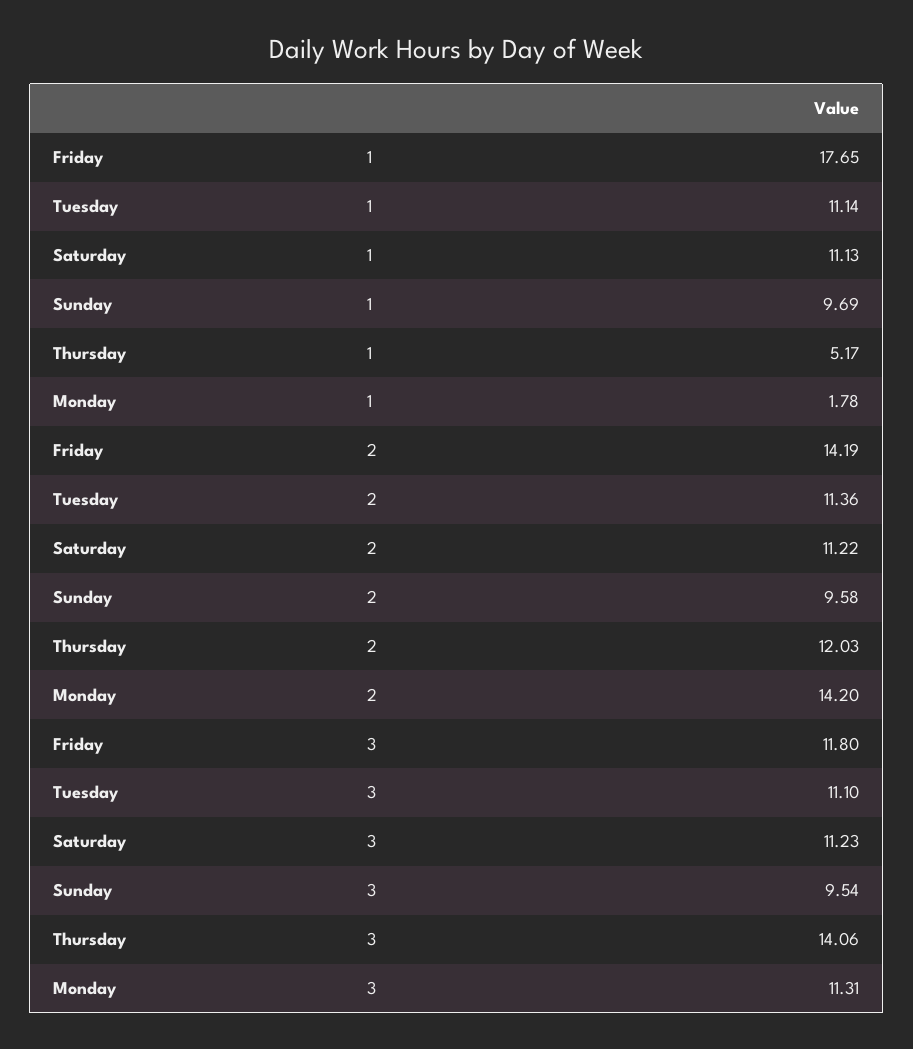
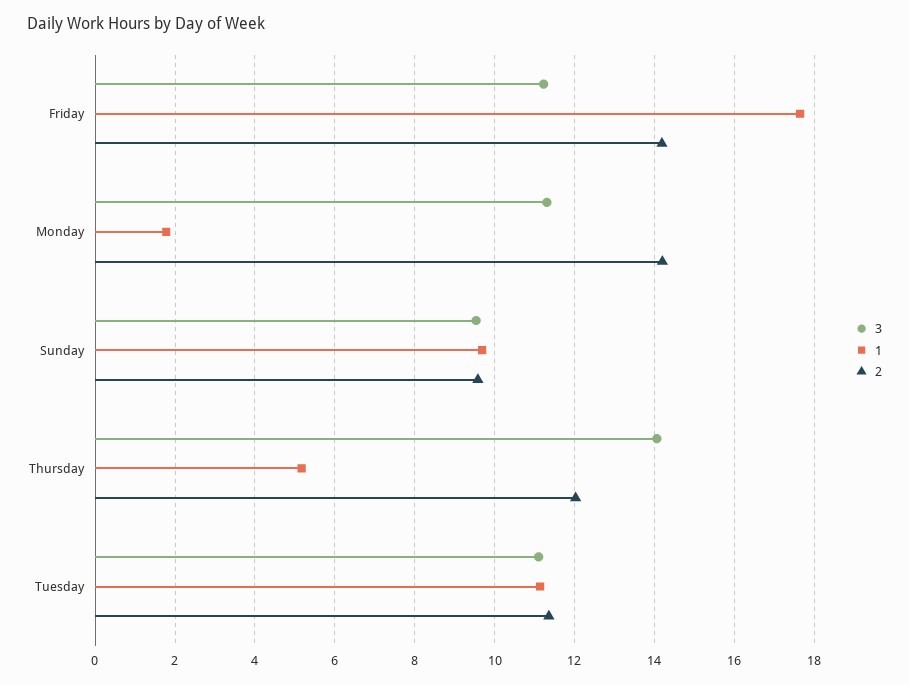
  {
    "1": {
      "Friday": 17.65,
      "Tuesday": 11.14,
-     "Saturday": 11.13,
      "Sunday": 9.69,
      "Thursday": 5.17,
      "Monday": 1.78
    },
    "2": {
      "Friday": 14.19,
      "Tuesday": 11.36,
-     "Saturday": 11.22,
      "Sunday": 9.58,
      "Thursday": 12.03,
      "Monday": 14.2
    },
    "3": {
-     "Friday": 11.8,
+     "Friday": 11.2,
      "Tuesday": 11.1,
-     "Saturday": 11.23,
      "Sunday": 9.54,
      "Thursday": 14.06,
      "Monday": 11.31
    }
  }

